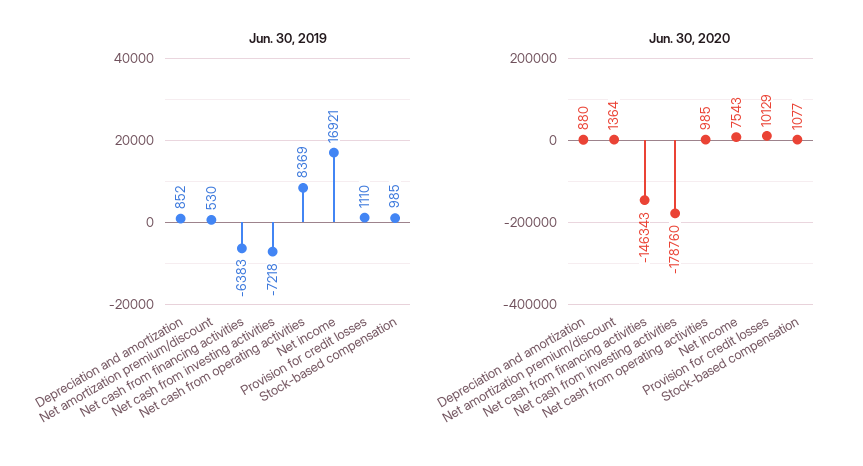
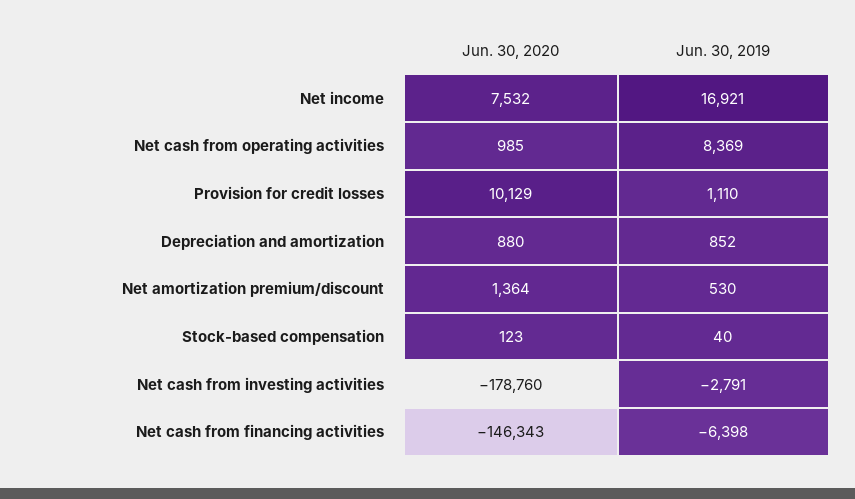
  {
    "Jun. 30, 2019": {
      "Depreciation and amortization": 852,
      "Net amortization premium/discount": 530,
-     "Net cash from financing activities": -6383,
+     "Net cash from financing activities": -6398,
-     "Net cash from investing activities": -7218,
+     "Net cash from investing activities": -2791,
      "Net cash from operating activities": 8369,
      "Net income": 16921,
      "Provision for credit losses": 1110,
-     "Stock-based compensation": 985
+     "Stock-based compensation": 40
    },
    "Jun. 30, 2020": {
      "Depreciation and amortization": 880,
      "Net amortization premium/discount": 1364,
      "Net cash from financing activities": -146343,
      "Net cash from investing activities": -178760,
      "Net cash from operating activities": 985,
-     "Net income": 7543,
+     "Net income": 7532,
      "Provision for credit losses": 10129,
-     "Stock-based compensation": 1077
+     "Stock-based compensation": 123
    }
  }

